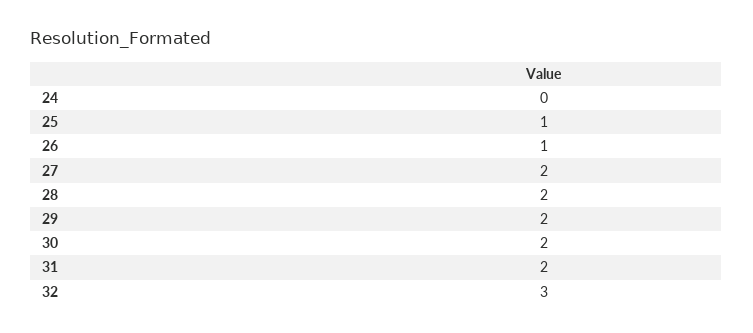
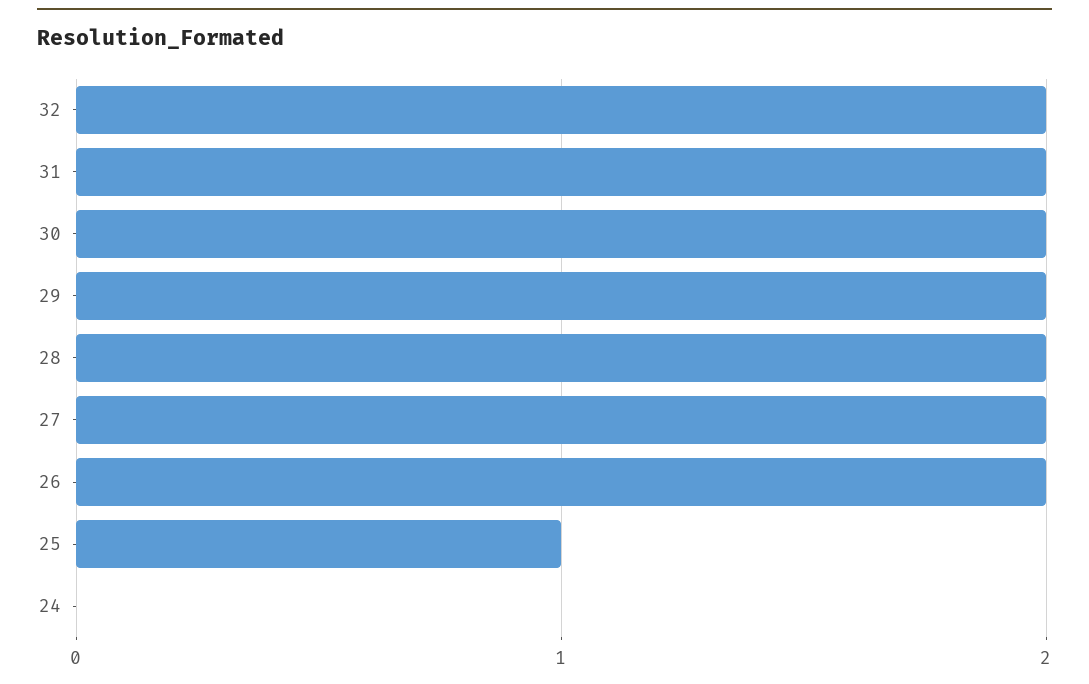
  {
    "24": 0,
    "25": 1,
-   "26": 1,
+   "26": 2,
    "27": 2,
    "28": 2,
    "29": 2,
    "30": 2,
    "31": 2,
-   "32": 3
+   "32": 2
  }

